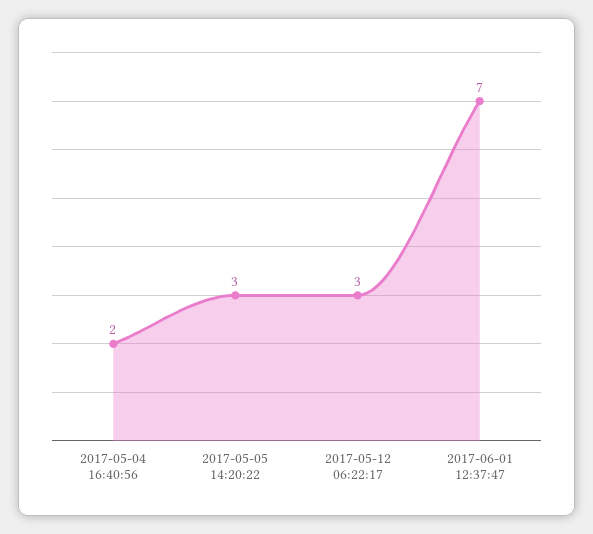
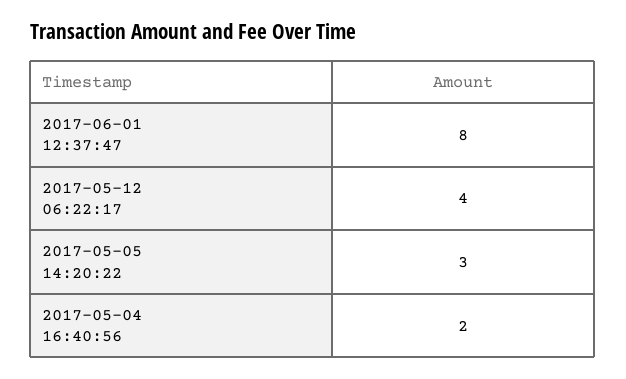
  {
    "2017-05-04 16:40:56": 2,
    "2017-05-05 14:20:22": 3,
-   "2017-05-12 06:22:17": 3,
+   "2017-05-12 06:22:17": 4,
-   "2017-06-01 12:37:47": 7
+   "2017-06-01 12:37:47": 8
  }

